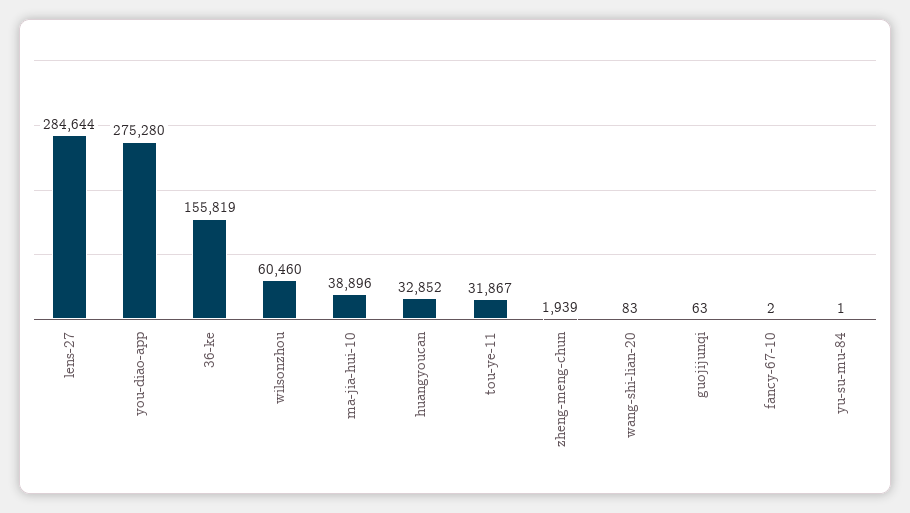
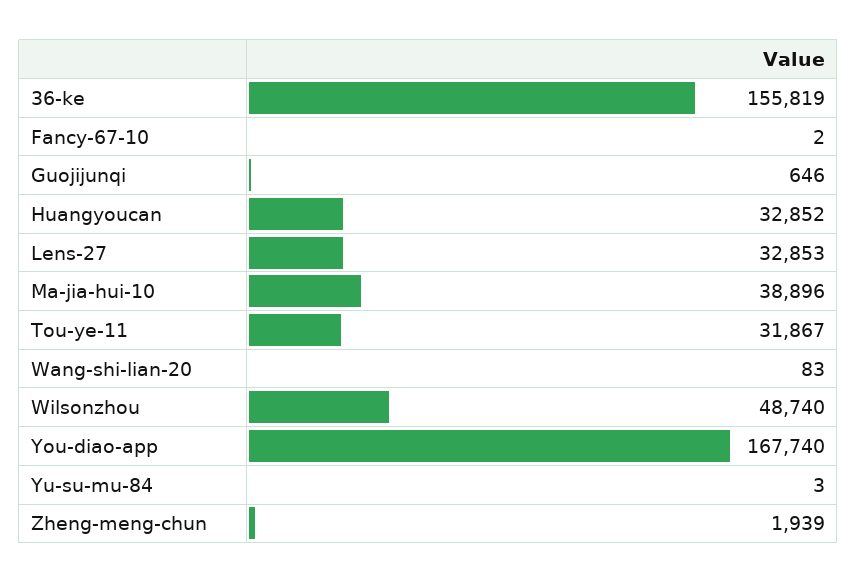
  {
-   "lens-27": 284644,
+   "lens-27": 32853,
-   "you-diao-app": 275280,
+   "you-diao-app": 167740,
    "36-ke": 155819,
-   "wilsonzhou": 60460,
+   "wilsonzhou": 48740,
    "ma-jia-hui-10": 38896,
    "huangyoucan": 32852,
    "tou-ye-11": 31867,
    "zheng-meng-chun": 1939,
    "wang-shi-lian-20": 83,
-   "guojijunqi": 63,
+   "guojijunqi": 646,
    "fancy-67-10": 2,
-   "yu-su-mu-84": 1
+   "yu-su-mu-84": 3
  }

